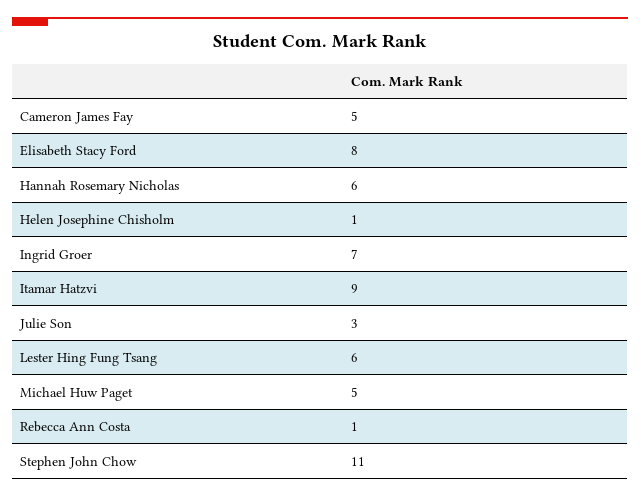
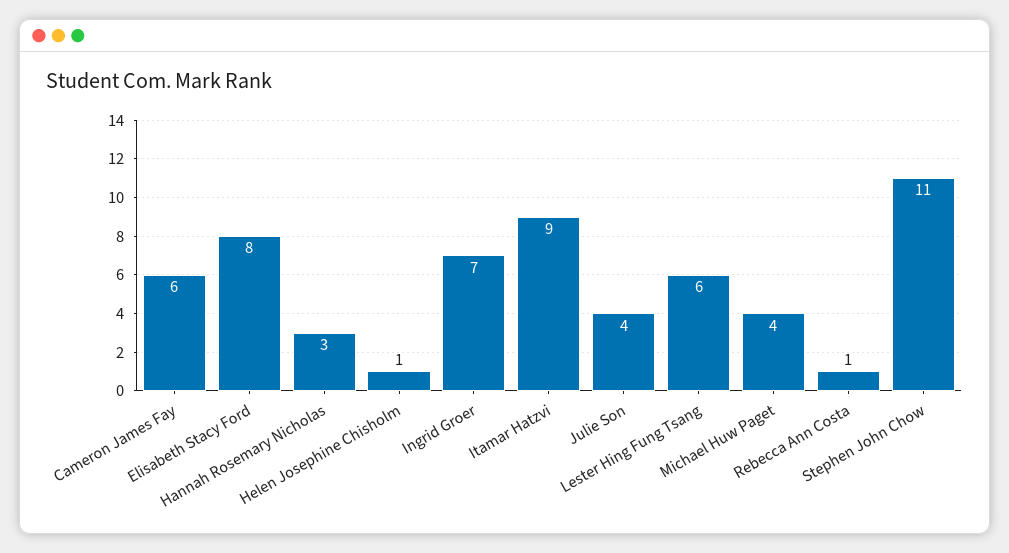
  {
-   "Cameron James Fay": 5,
+   "Cameron James Fay": 6,
    "Elisabeth Stacy Ford": 8,
-   "Hannah Rosemary Nicholas": 6,
+   "Hannah Rosemary Nicholas": 3,
    "Helen Josephine Chisholm": 1,
    "Ingrid Groer": 7,
    "Itamar Hatzvi": 9,
-   "Julie Son": 3,
+   "Julie Son": 4,
    "Lester Hing Fung Tsang": 6,
-   "Michael Huw Paget": 5,
+   "Michael Huw Paget": 4,
    "Rebecca Ann Costa": 1,
    "Stephen John Chow": 11
  }

